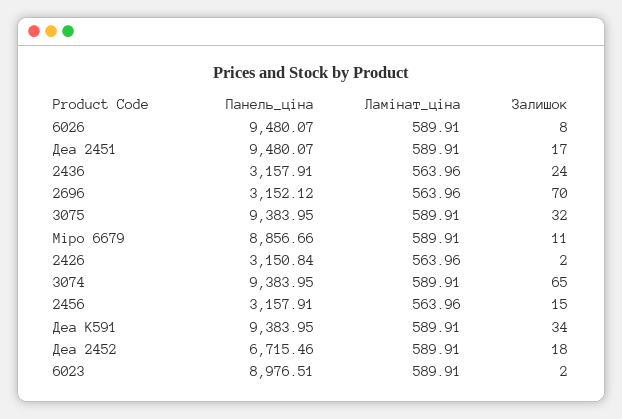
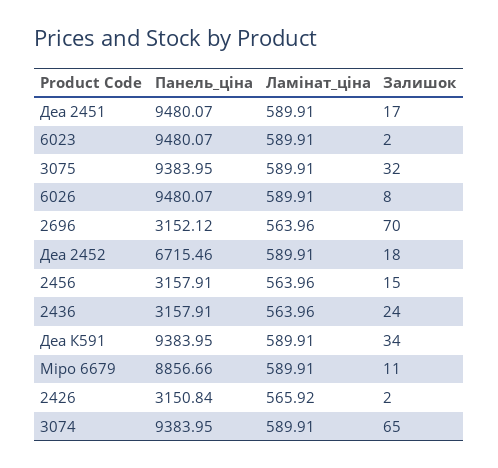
  {
    "Панель_ціна": {
      "6026": 9480.07,
      "Деа 2451": 9480.07,
      "2436": 3157.91,
      "2696": 3152.12,
      "3075": 9383.95,
      "Міро 6679": 8856.66,
      "2426": 3150.84,
      "3074": 9383.95,
      "2456": 3157.91,
      "Деа К591": 9383.95,
      "Деа 2452": 6715.46,
-     "6023": 8976.51
+     "6023": 9480.07
    },
    "Ламінат_ціна": {
      "6026": 589.91,
      "Деа 2451": 589.91,
      "2436": 563.96,
      "2696": 563.96,
      "3075": 589.91,
      "Міро 6679": 589.91,
-     "2426": 563.96,
+     "2426": 565.92,
      "3074": 589.91,
      "2456": 563.96,
      "Деа К591": 589.91,
      "Деа 2452": 589.91,
      "6023": 589.91
    },
    "Залишок": {
      "6026": 8,
      "Деа 2451": 17,
      "2436": 24,
      "2696": 70,
      "3075": 32,
      "Міро 6679": 11,
      "2426": 2,
      "3074": 65,
      "2456": 15,
      "Деа К591": 34,
      "Деа 2452": 18,
      "6023": 2
    }
  }

